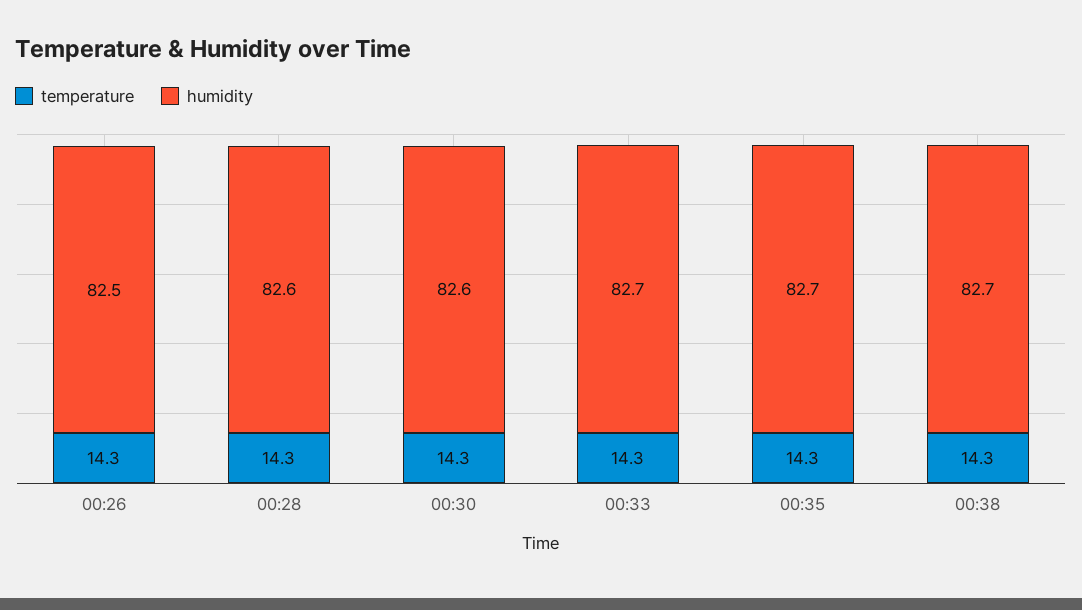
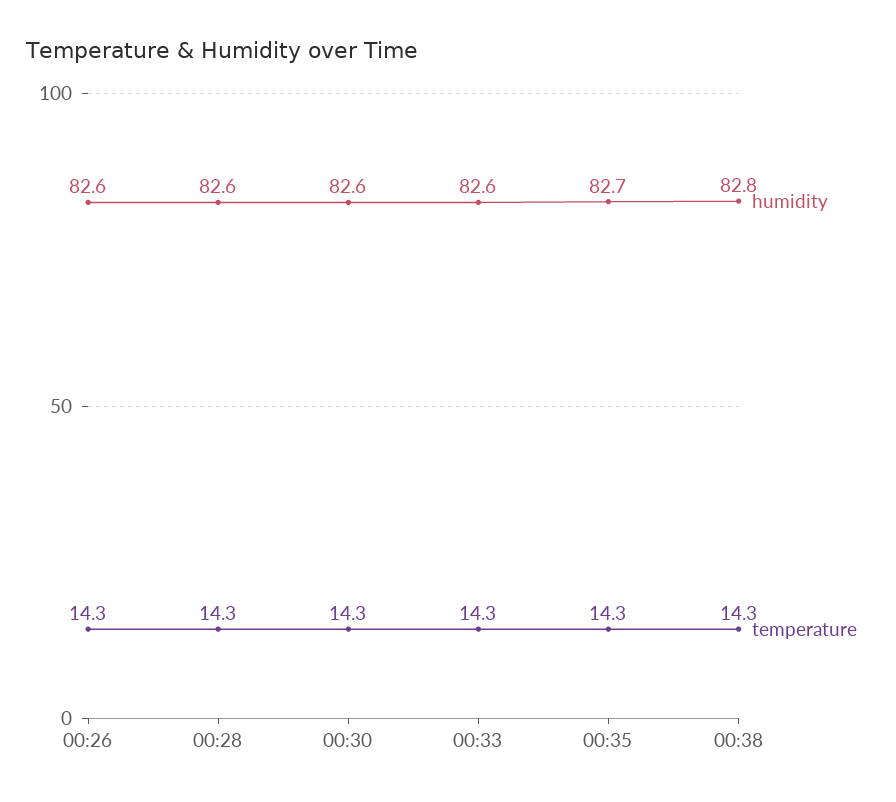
  {
    "temperature": {
      "00:26": 14.3,
      "00:28": 14.3,
      "00:30": 14.3,
      "00:33": 14.3,
      "00:35": 14.3,
      "00:38": 14.3
    },
    "humidity": {
-     "00:26": 82.5,
+     "00:26": 82.6,
      "00:28": 82.6,
      "00:30": 82.6,
-     "00:33": 82.7,
+     "00:33": 82.6,
      "00:35": 82.7,
-     "00:38": 82.7
+     "00:38": 82.8
    }
  }

